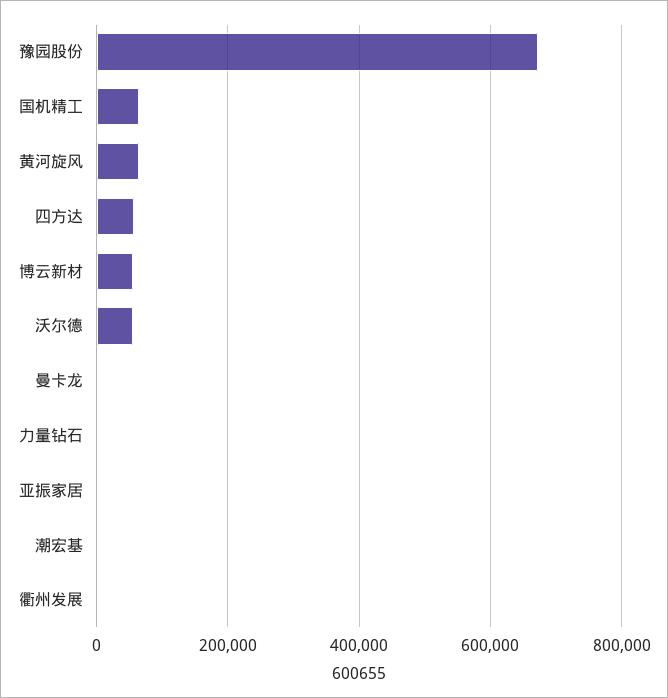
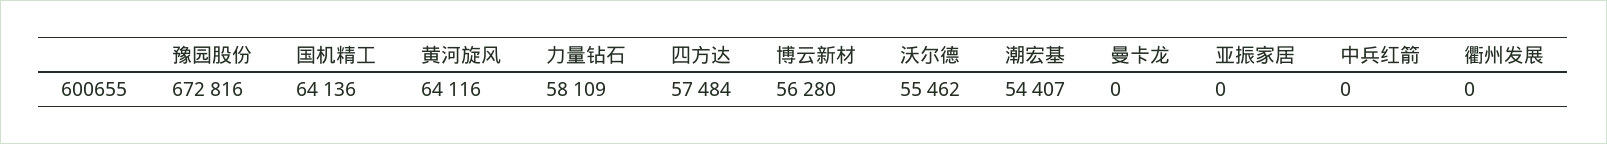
  {
    "豫园股份": 672816,
    "国机精工": 64136,
    "黄河旋风": 64116,
    "四方达": 57484,
    "博云新材": 56280,
    "沃尔德": 55462,
    "曼卡龙": 0,
-   "力量钻石": 0,
+   "力量钻石": 58109,
    "亚振家居": 0,
-   "潮宏基": 0,
+   "潮宏基": 54407,
-   "衢州发展": 0
+   "衢州发展": 0,
+   "中兵红箭": 0
  }

